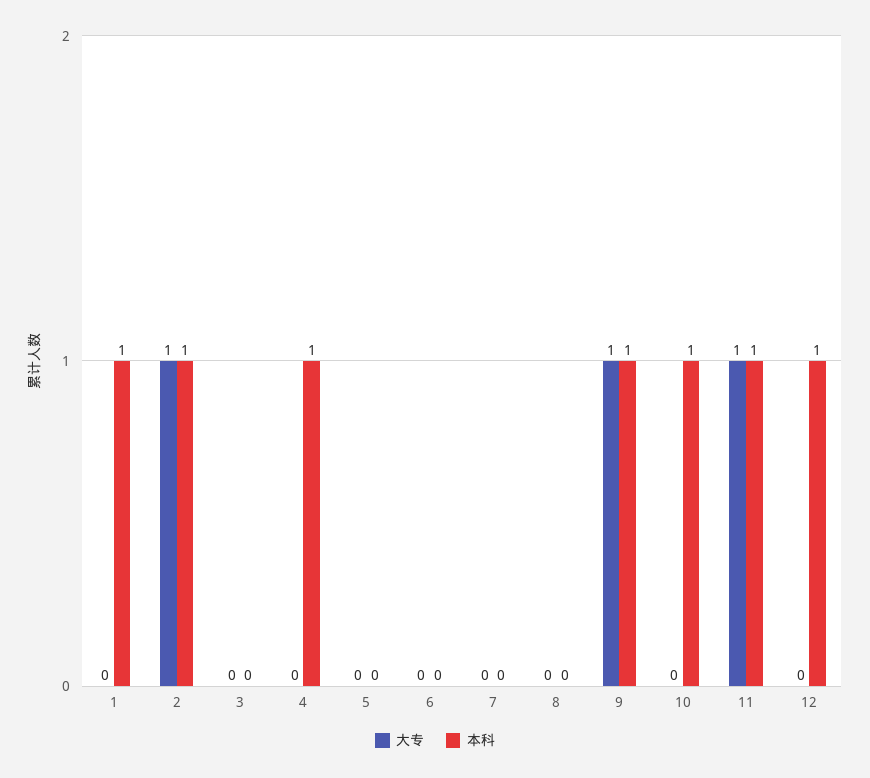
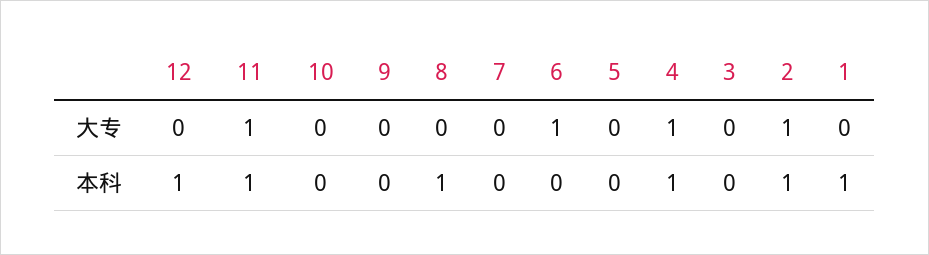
  {
    "大专": {
      "1": 0,
      "2": 1,
      "3": 0,
-     "4": 0,
+     "4": 1,
      "5": 0,
-     "6": 0,
+     "6": 1,
      "7": 0,
      "8": 0,
-     "9": 1,
+     "9": 0,
      "10": 0,
      "11": 1,
      "12": 0
    },
    "本科": {
      "1": 1,
      "2": 1,
      "3": 0,
      "4": 1,
      "5": 0,
      "6": 0,
      "7": 0,
-     "8": 0,
+     "8": 1,
-     "9": 1,
+     "9": 0,
-     "10": 1,
+     "10": 0,
      "11": 1,
      "12": 1
    }
  }

